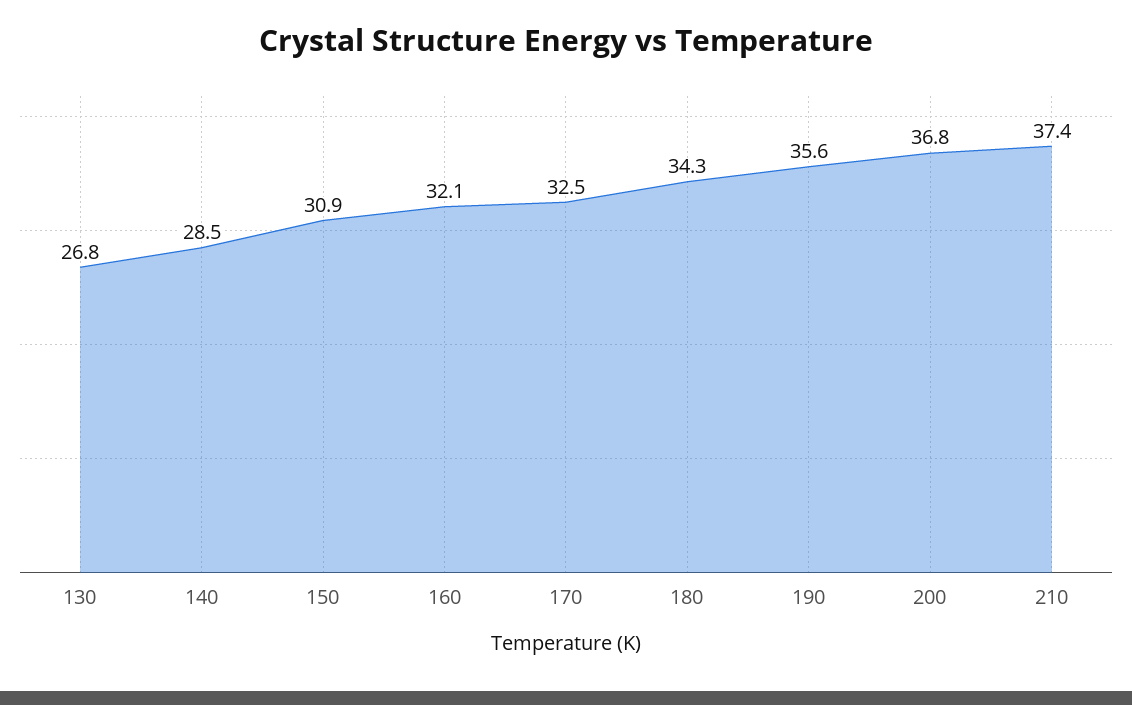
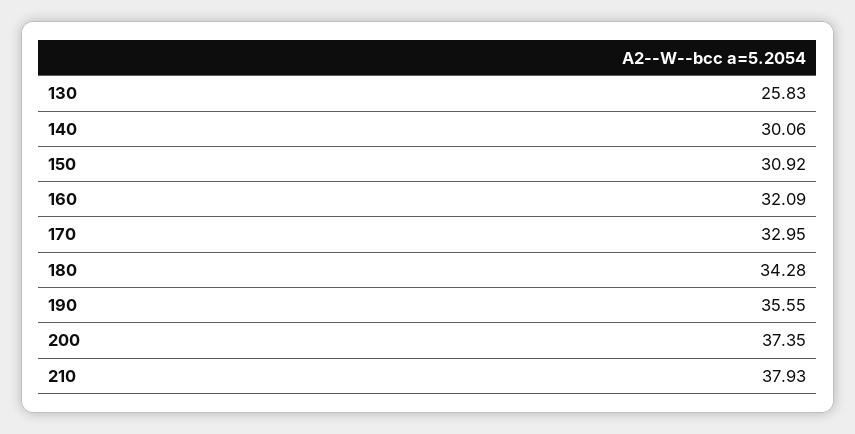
  {
-   "130": 26.8,
+   "130": 25.83,
-   "140": 28.5,
+   "140": 30.06,
    "150": 30.92,
    "160": 32.09,
-   "170": 32.5,
+   "170": 32.95,
    "180": 34.28,
    "190": 35.55,
-   "200": 36.8,
+   "200": 37.35,
-   "210": 37.4
+   "210": 37.93
  }

